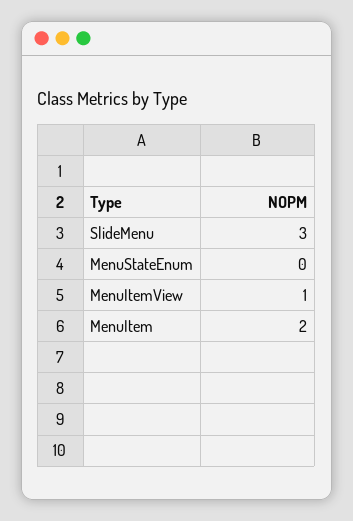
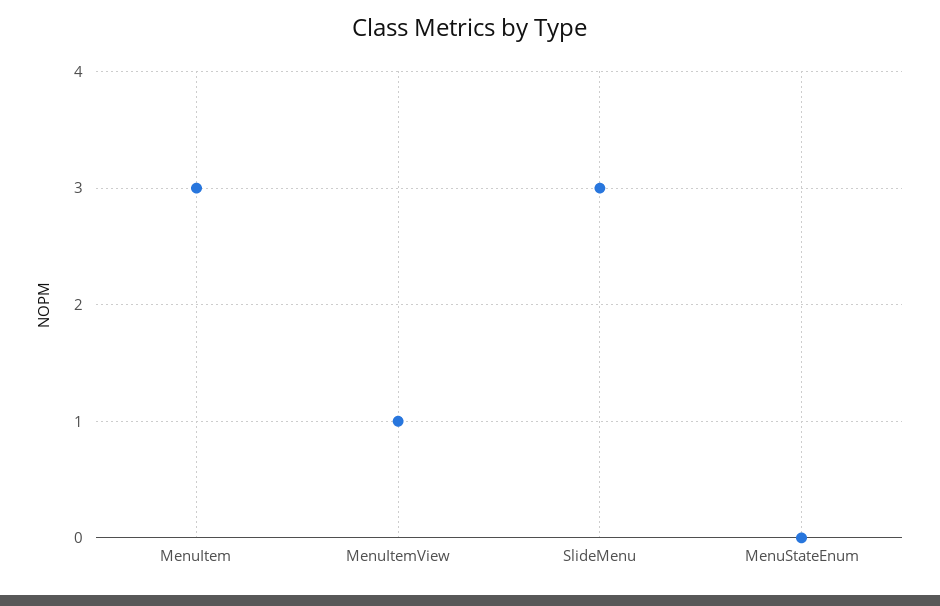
  {
    "SlideMenu": 3,
    "MenuStateEnum": 0,
    "MenuItemView": 1,
-   "MenuItem": 2
+   "MenuItem": 3
  }

